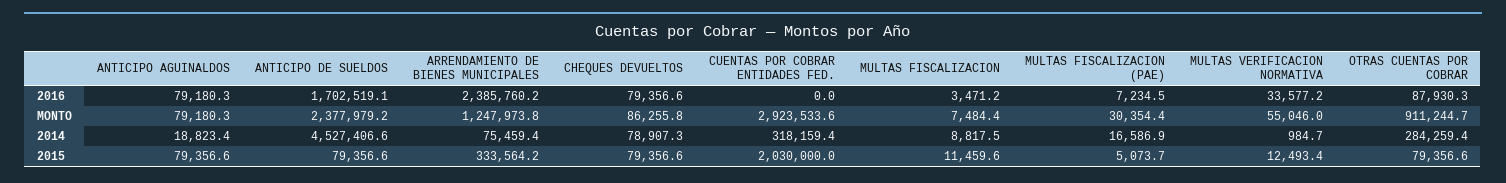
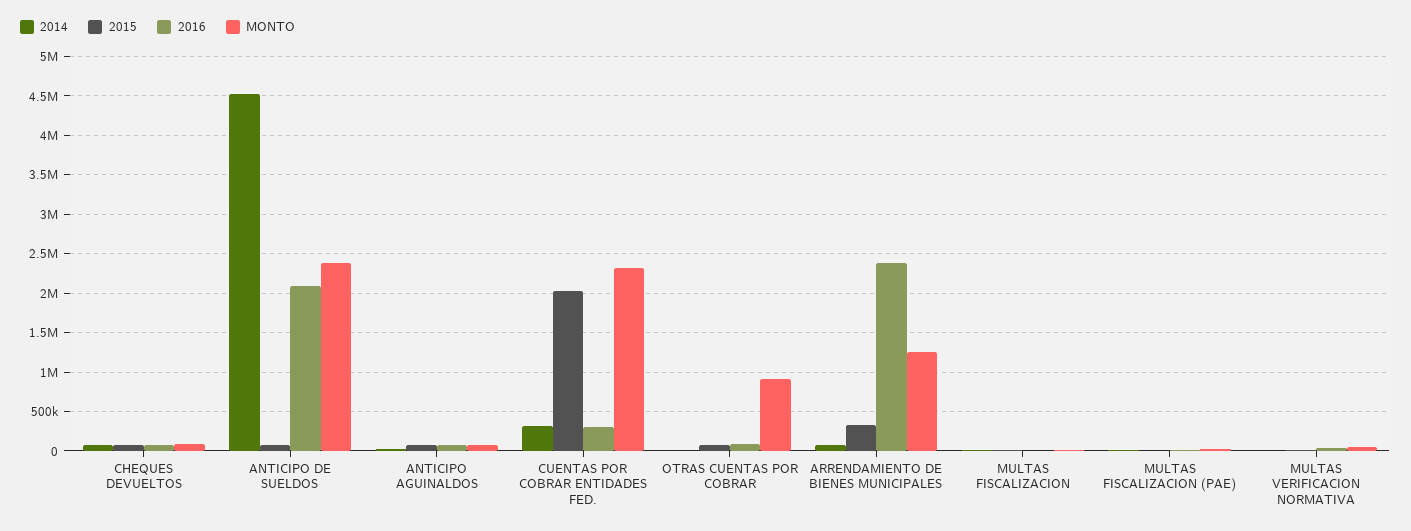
  {
    "2016": {
      "ANTICIPO AGUINALDOS": 79180.3,
-     "ANTICIPO DE SUELDOS": 1702519.1,
+     "ANTICIPO DE SUELDOS": 2100000,
      "ARRENDAMIENTO DE BIENES MUNICIPALES": 2385760.2,
      "CHEQUES DEVUELTOS": 79356.6,
-     "CUENTAS POR COBRAR ENTIDADES FED.": 0,
+     "CUENTAS POR COBRAR ENTIDADES FED.": 300000,
      "MULTAS FISCALIZACION": 3471.2,
      "MULTAS FISCALIZACION (PAE)": 7234.5,
      "MULTAS VERIFICACION NORMATIVA": 33577.2,
      "OTRAS CUENTAS POR COBRAR": 87930.3
    },
    "MONTO": {
      "ANTICIPO AGUINALDOS": 79180.3,
      "ANTICIPO DE SUELDOS": 2377979.2,
      "ARRENDAMIENTO DE BIENES MUNICIPALES": 1247973.8,
      "CHEQUES DEVUELTOS": 86255.8,
-     "CUENTAS POR COBRAR ENTIDADES FED.": 2923533.6,
+     "CUENTAS POR COBRAR ENTIDADES FED.": 2300000,
      "MULTAS FISCALIZACION": 7484.4,
      "MULTAS FISCALIZACION (PAE)": 30354.4,
      "MULTAS VERIFICACION NORMATIVA": 55046,
      "OTRAS CUENTAS POR COBRAR": 911244.7
    },
    "2014": {
      "ANTICIPO AGUINALDOS": 18823.4,
      "ANTICIPO DE SUELDOS": 4527406.6,
      "ARRENDAMIENTO DE BIENES MUNICIPALES": 75459.4,
      "CHEQUES DEVUELTOS": 78907.3,
      "CUENTAS POR COBRAR ENTIDADES FED.": 318159.4,
      "MULTAS FISCALIZACION": 8817.5,
      "MULTAS FISCALIZACION (PAE)": 16586.9,
      "MULTAS VERIFICACION NORMATIVA": 984.7,
-     "OTRAS CUENTAS POR COBRAR": 284259.4
+     "OTRAS CUENTAS POR COBRAR": 0
    },
    "2015": {
      "ANTICIPO AGUINALDOS": 79356.6,
      "ANTICIPO DE SUELDOS": 79356.6,
      "ARRENDAMIENTO DE BIENES MUNICIPALES": 333564.2,
      "CHEQUES DEVUELTOS": 79356.6,
      "CUENTAS POR COBRAR ENTIDADES FED.": 2030000,
      "MULTAS FISCALIZACION": 11459.6,
      "MULTAS FISCALIZACION (PAE)": 5073.7,
      "MULTAS VERIFICACION NORMATIVA": 12493.4,
      "OTRAS CUENTAS POR COBRAR": 79356.6
    }
  }

